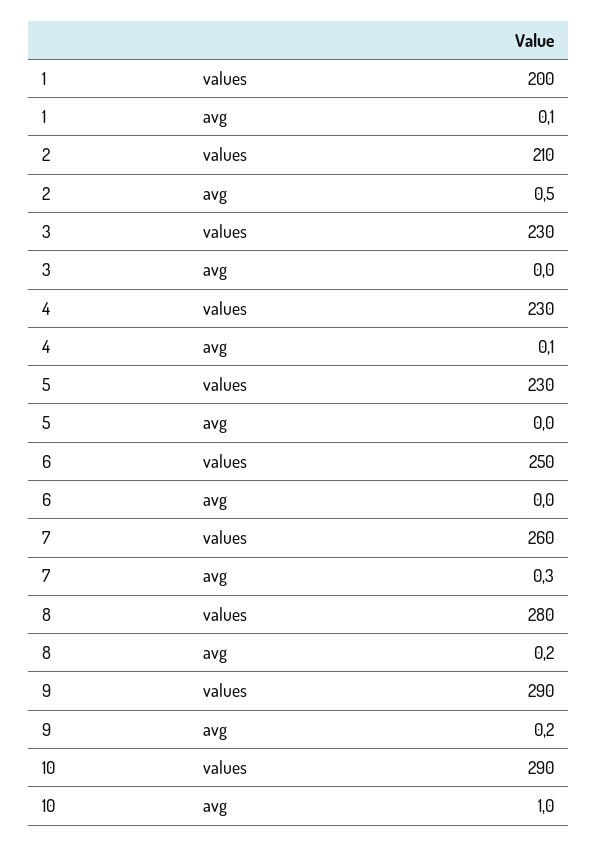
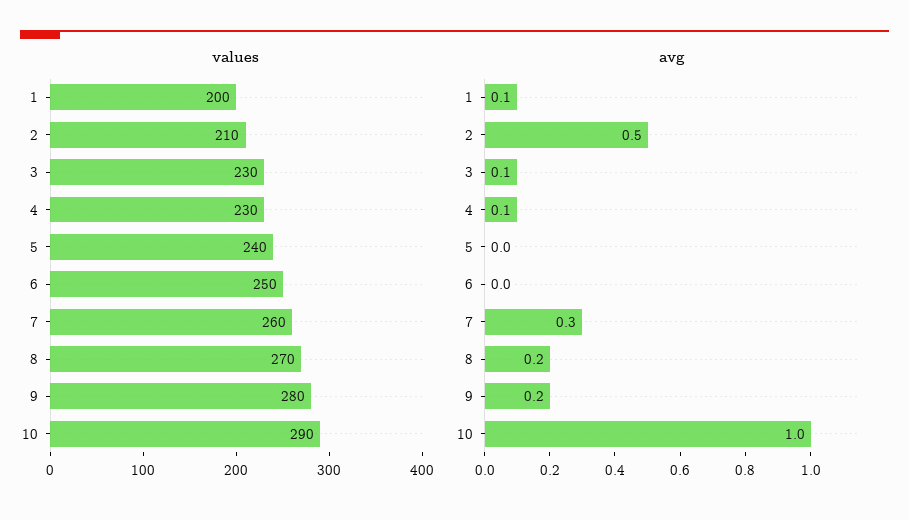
  {
    "values": {
      "1": 200,
      "2": 210,
      "3": 230,
      "4": 230,
-     "5": 230,
+     "5": 240,
      "6": 250,
      "7": 260,
-     "8": 280,
+     "8": 270,
-     "9": 290,
+     "9": 280,
      "10": 290
    },
    "avg": {
      "1": 0.1,
      "2": 0.5,
-     "3": 0,
+     "3": 0.1,
      "4": 0.1,
      "5": 0,
      "6": 0,
      "7": 0.3,
      "8": 0.2,
      "9": 0.2,
      "10": 1
    }
  }

